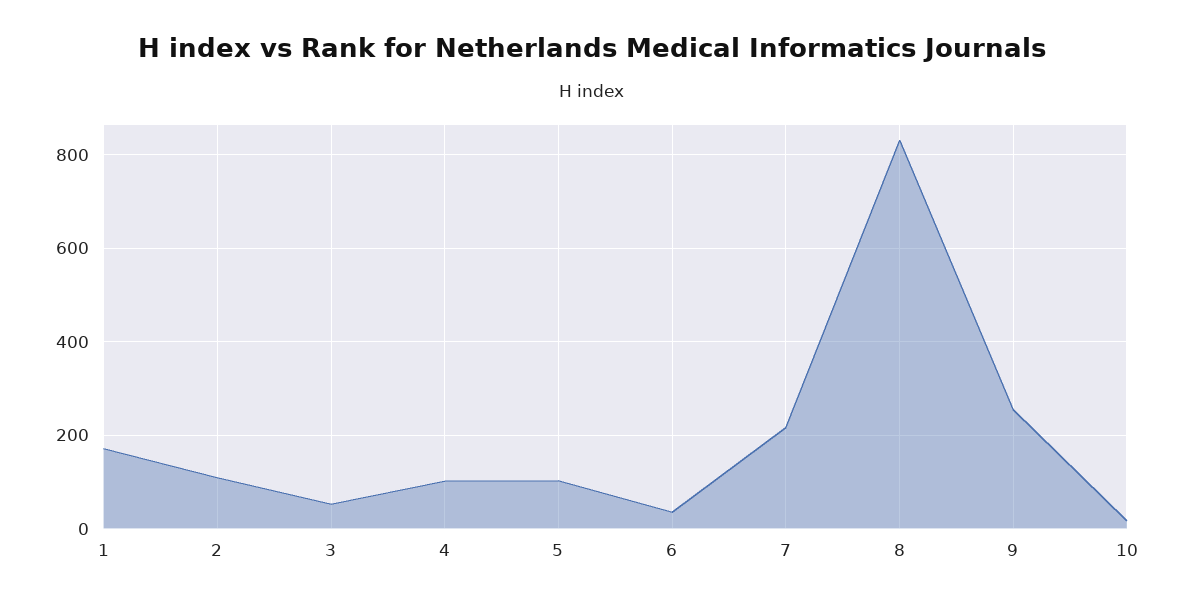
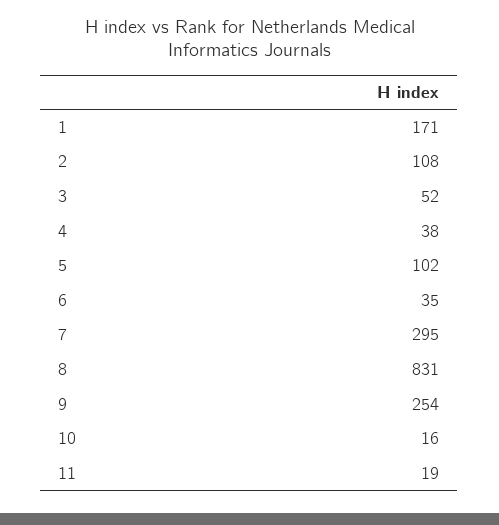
  {
    "1": 171,
    "2": 108,
    "3": 52,
-   "4": 100,
+   "4": 38,
    "5": 102,
    "6": 35,
-   "7": 220,
+   "7": 295,
    "8": 831,
    "9": 254,
-   "10": 16
+   "10": 16,
+   "11": 19
  }

